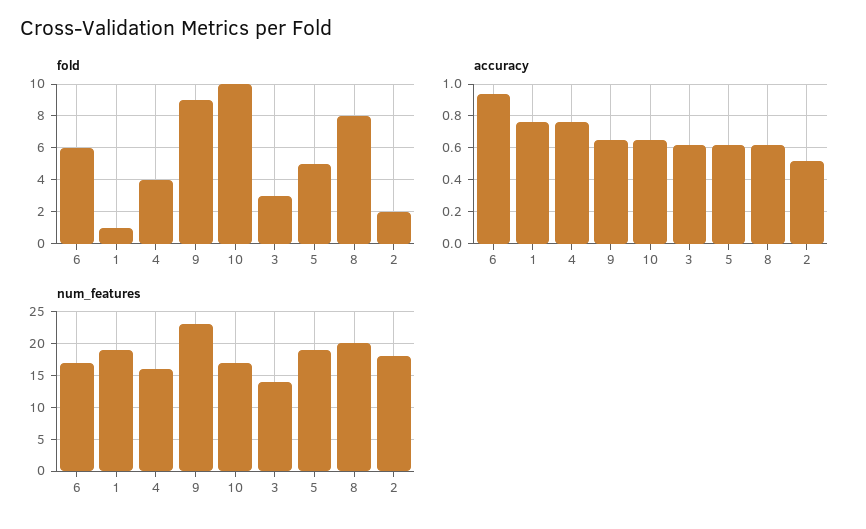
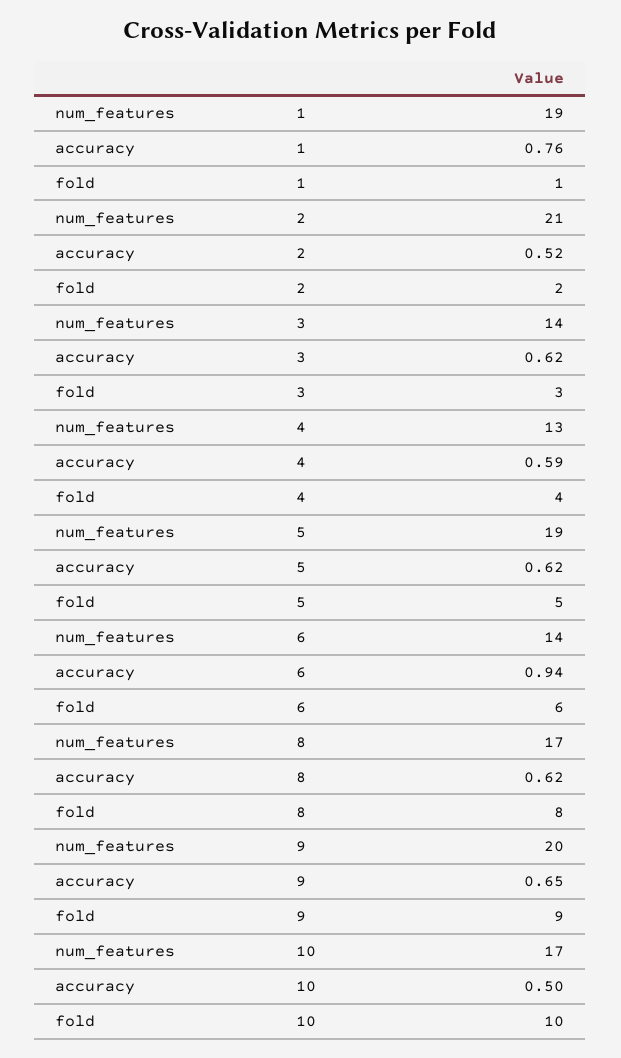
  {
    "fold": {
      "6": 6,
      "1": 1,
      "4": 4,
      "9": 9,
      "10": 10,
      "3": 3,
      "5": 5,
      "8": 8,
      "2": 2
    },
    "accuracy": {
      "6": 0.94,
      "1": 0.76,
-     "4": 0.75,
+     "4": 0.59,
      "9": 0.65,
-     "10": 0.65,
+     "10": 0.5,
      "3": 0.62,
      "5": 0.62,
      "8": 0.62,
      "2": 0.52
    },
    "num_features": {
-     "6": 17,
+     "6": 14,
      "1": 19,
-     "4": 16,
+     "4": 13,
-     "9": 23,
+     "9": 20,
      "10": 17,
      "3": 14,
      "5": 19,
-     "8": 20,
+     "8": 17,
-     "2": 18
+     "2": 21
    }
  }

